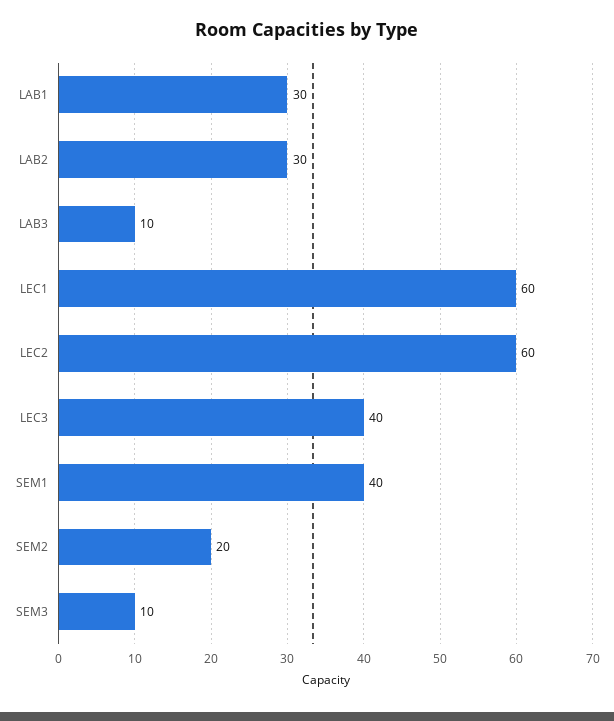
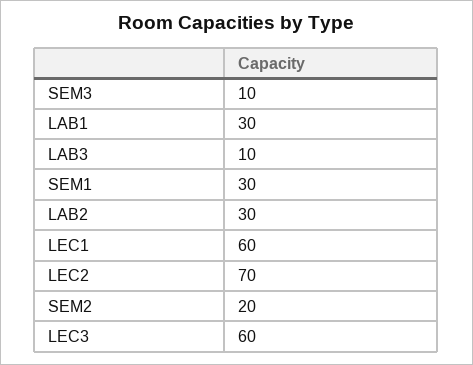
  {
    "LAB1": 30,
    "LAB2": 30,
    "LAB3": 10,
    "LEC1": 60,
-   "LEC2": 60,
+   "LEC2": 70,
-   "LEC3": 40,
+   "LEC3": 60,
-   "SEM1": 40,
+   "SEM1": 30,
    "SEM2": 20,
    "SEM3": 10
  }

